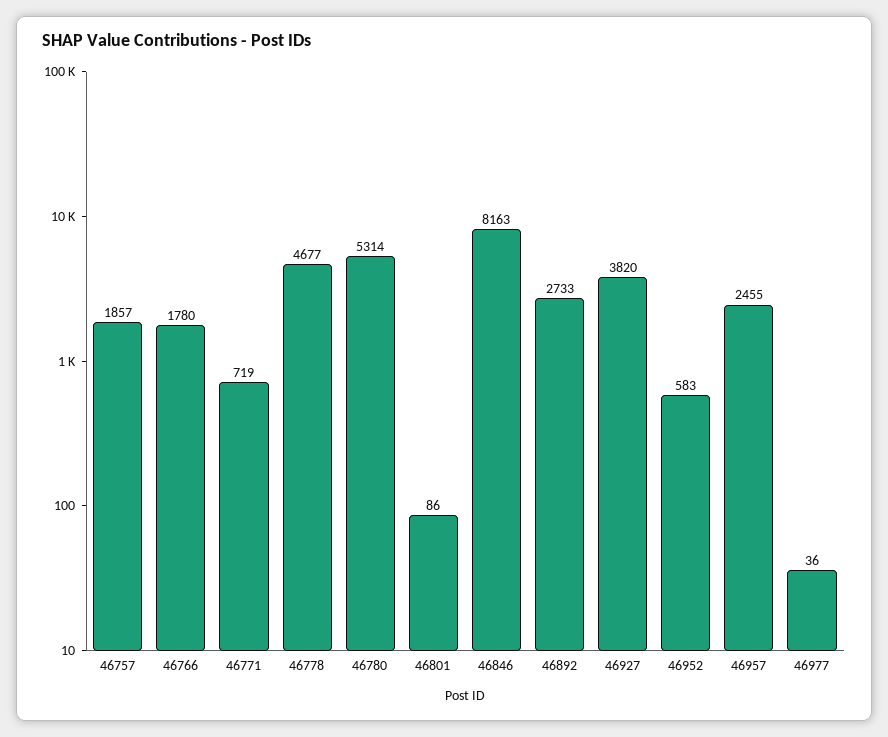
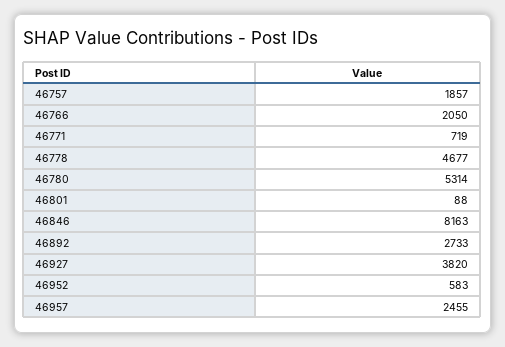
  {
    "46757": 1857,
-   "46766": 1780,
+   "46766": 2050,
    "46771": 719,
    "46778": 4677,
    "46780": 5314,
-   "46801": 86,
+   "46801": 88,
    "46846": 8163,
    "46892": 2733,
    "46927": 3820,
    "46952": 583,
-   "46957": 2455,
+   "46957": 2455
-   "46977": 36
  }

